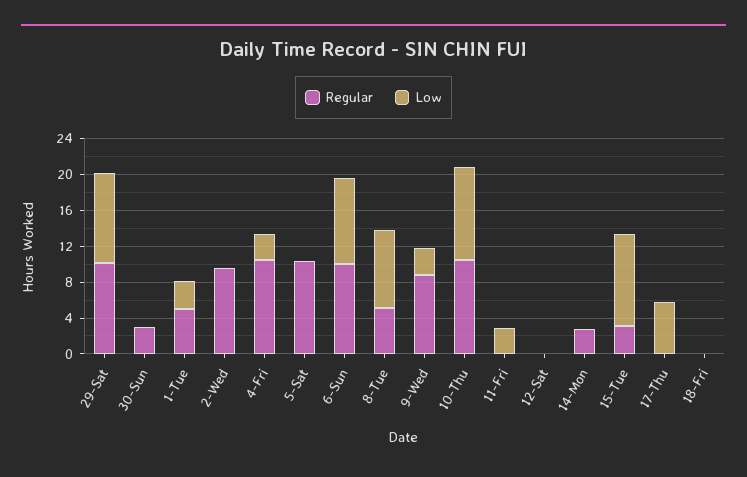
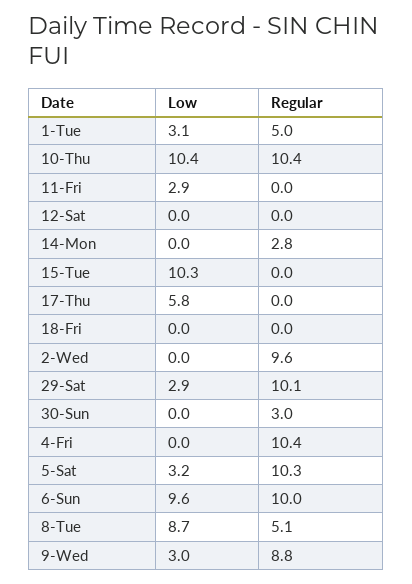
  {
    "Regular": {
      "29-Sat": 10.1,
      "30-Sun": 3,
      "1-Tue": 5,
      "2-Wed": 9.6,
      "4-Fri": 10.4,
      "5-Sat": 10.3,
      "6-Sun": 10,
      "8-Tue": 5.1,
      "9-Wed": 8.8,
      "10-Thu": 10.4,
      "11-Fri": 0,
      "12-Sat": 0,
      "14-Mon": 2.8,
-     "15-Tue": 3,
+     "15-Tue": 0,
      "17-Thu": 0,
      "18-Fri": 0
    },
    "Low": {
-     "29-Sat": 10,
+     "29-Sat": 2.9,
      "30-Sun": 0,
      "1-Tue": 3.1,
      "2-Wed": 0,
-     "4-Fri": 3,
+     "4-Fri": 0,
-     "5-Sat": 0,
+     "5-Sat": 3.2,
      "6-Sun": 9.6,
      "8-Tue": 8.7,
      "9-Wed": 3,
      "10-Thu": 10.4,
      "11-Fri": 2.9,
      "12-Sat": 0,
      "14-Mon": 0,
      "15-Tue": 10.3,
      "17-Thu": 5.8,
      "18-Fri": 0
    }
  }

